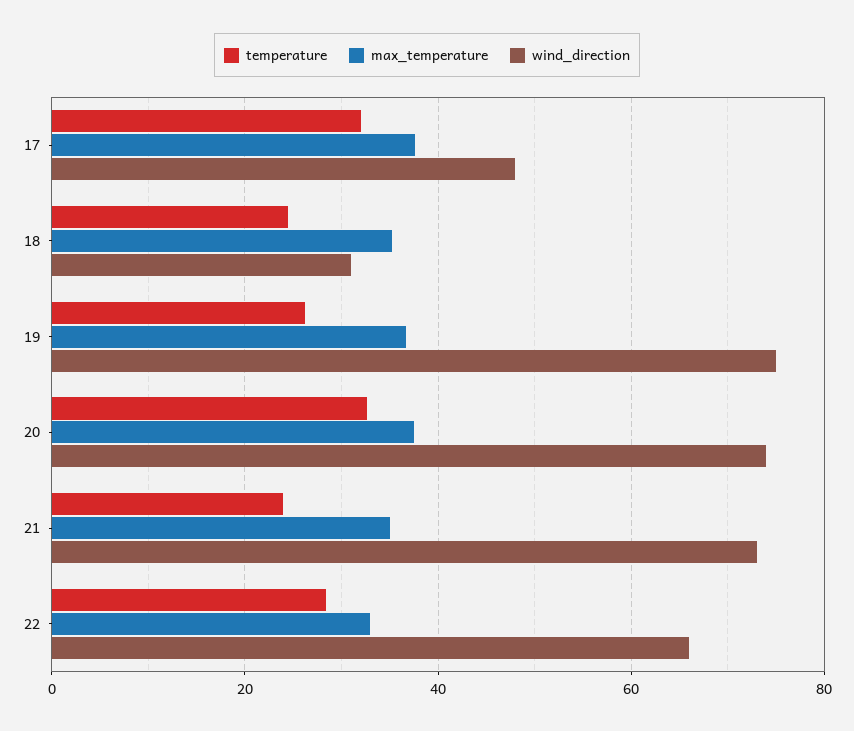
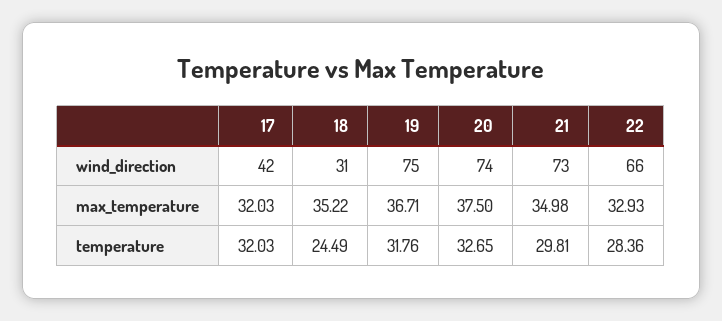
  {
    "temperature": {
      "17": 32.03,
      "18": 24.49,
-     "19": 26,
+     "19": 31.76,
      "20": 32.65,
-     "21": 24,
+     "21": 29.81,
      "22": 28.36
    },
    "max_temperature": {
-     "17": 38,
+     "17": 32.03,
      "18": 35.22,
      "19": 36.71,
      "20": 37.5,
      "21": 34.98,
      "22": 32.93
    },
    "wind_direction": {
-     "17": 48,
+     "17": 42,
      "18": 31,
      "19": 75,
      "20": 74,
      "21": 73,
      "22": 66
    }
  }

